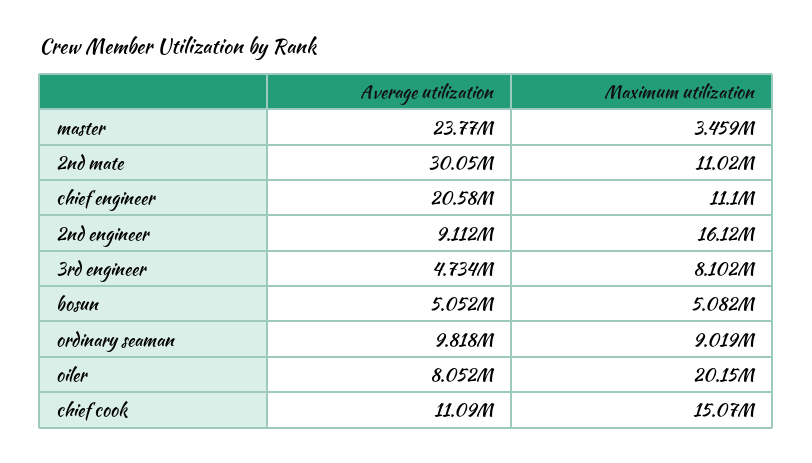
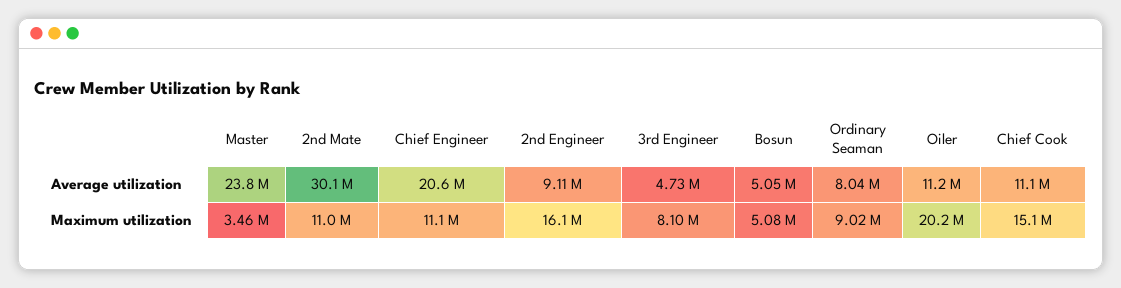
  {
    "Average utilization": {
      "master": 23770000,
      "2nd mate": 30050000,
      "chief engineer": 20580000,
      "2nd engineer": 9112000,
      "3rd engineer": 4734000,
      "bosun": 5052000,
-     "ordinary seaman": 9818000,
+     "ordinary seaman": 8040000,
-     "oiler": 8052000,
+     "oiler": 11200000,
      "chief cook": 11090000
    },
    "Maximum utilization": {
      "master": 3459000,
      "2nd mate": 11020000,
      "chief engineer": 11100000,
      "2nd engineer": 16120000,
      "3rd engineer": 8102000,
      "bosun": 5082000,
      "ordinary seaman": 9019000,
      "oiler": 20150000,
      "chief cook": 15070000
    }
  }

